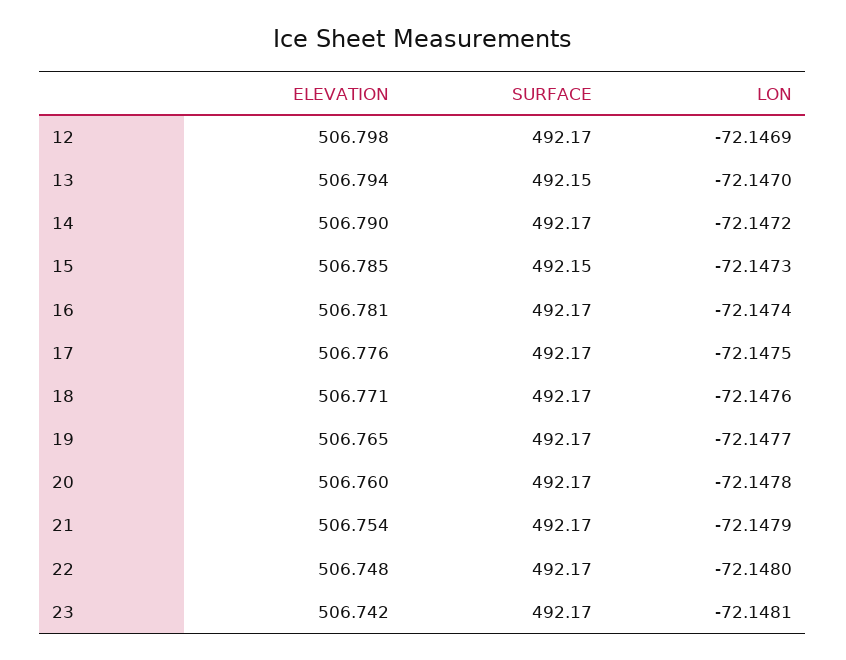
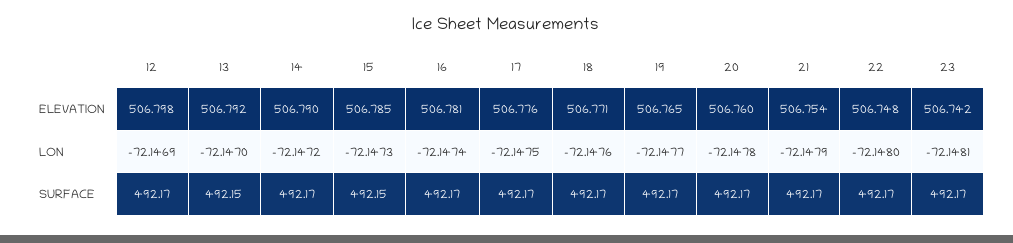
  {
    "ELEVATION": {
      "12": 506.798,
-     "13": 506.794,
+     "13": 506.792,
      "14": 506.79,
      "15": 506.785,
      "16": 506.781,
      "17": 506.776,
      "18": 506.771,
      "19": 506.765,
      "20": 506.76,
      "21": 506.754,
      "22": 506.748,
      "23": 506.742
    },
    "SURFACE": {
      "12": 492.17,
      "13": 492.15,
      "14": 492.17,
      "15": 492.15,
      "16": 492.17,
      "17": 492.17,
      "18": 492.17,
      "19": 492.17,
      "20": 492.17,
      "21": 492.17,
      "22": 492.17,
      "23": 492.17
    },
    "LON": {
      "12": -72.1469,
      "13": -72.147,
      "14": -72.1472,
      "15": -72.1473,
      "16": -72.1474,
      "17": -72.1475,
      "18": -72.1476,
      "19": -72.1477,
      "20": -72.1478,
      "21": -72.1479,
      "22": -72.148,
      "23": -72.1481
    }
  }

